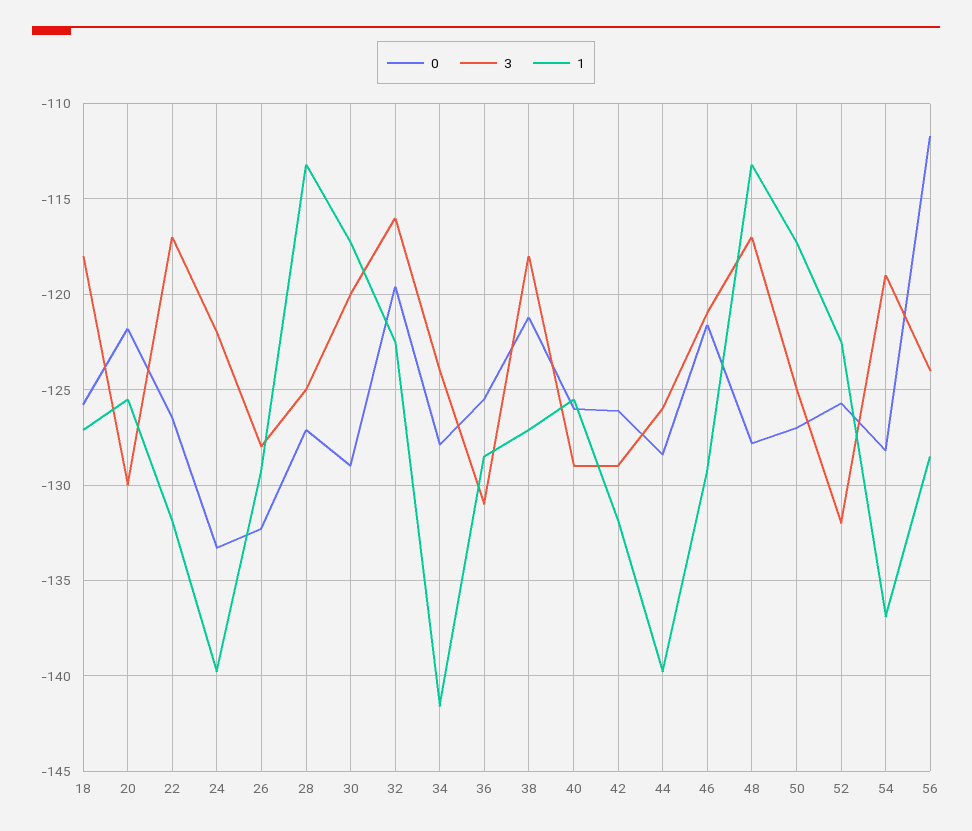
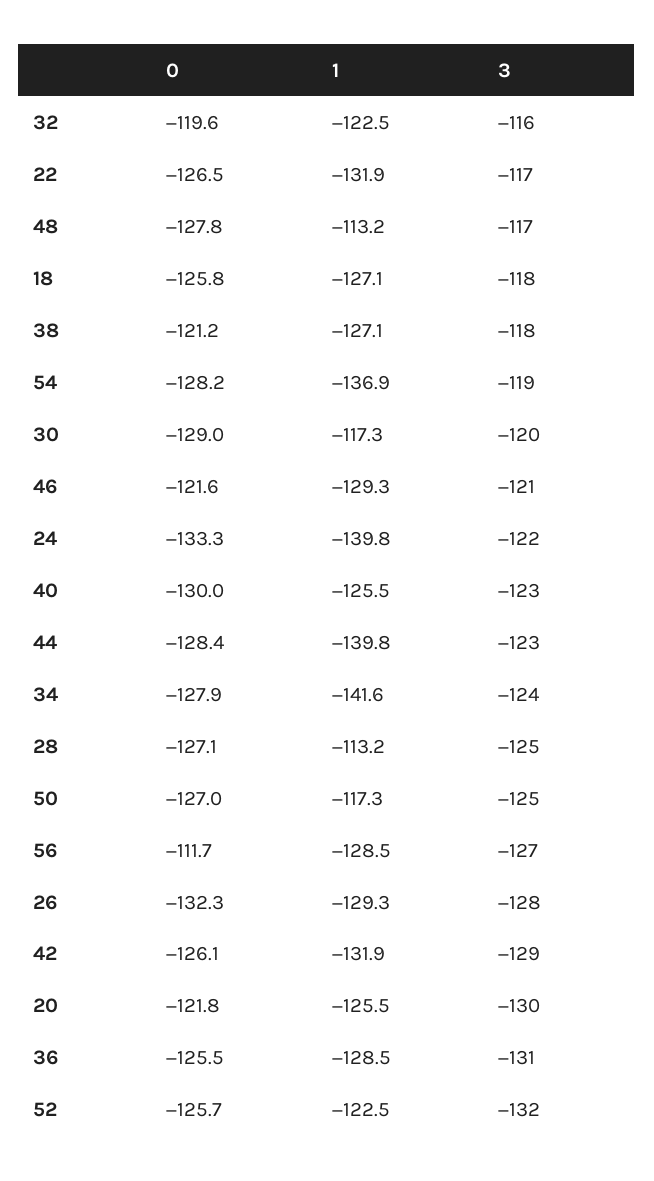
  {
    "0": {
      "18": -125.8,
      "20": -121.8,
      "22": -126.5,
      "24": -133.3,
      "26": -132.3,
      "28": -127.1,
      "30": -129,
      "32": -119.6,
      "34": -127.9,
      "36": -125.5,
      "38": -121.2,
-     "40": -126,
+     "40": -130,
      "42": -126.1,
      "44": -128.4,
      "46": -121.6,
      "48": -127.8,
      "50": -127,
      "52": -125.7,
      "54": -128.2,
      "56": -111.7
    },
    "3": {
      "18": -118,
      "20": -130,
      "22": -117,
      "24": -122,
      "26": -128,
      "28": -125,
      "30": -120,
      "32": -116,
      "34": -124,
      "36": -131,
      "38": -118,
-     "40": -129,
+     "40": -123,
      "42": -129,
-     "44": -126,
+     "44": -123,
      "46": -121,
      "48": -117,
      "50": -125,
      "52": -132,
      "54": -119,
-     "56": -124
+     "56": -127
    },
    "1": {
      "18": -127.1,
      "20": -125.5,
      "22": -131.9,
      "24": -139.8,
      "26": -129.3,
      "28": -113.2,
      "30": -117.3,
      "32": -122.5,
      "34": -141.6,
      "36": -128.5,
      "38": -127.1,
      "40": -125.5,
      "42": -131.9,
      "44": -139.8,
      "46": -129.3,
      "48": -113.2,
      "50": -117.3,
      "52": -122.5,
      "54": -136.9,
      "56": -128.5
    }
  }

